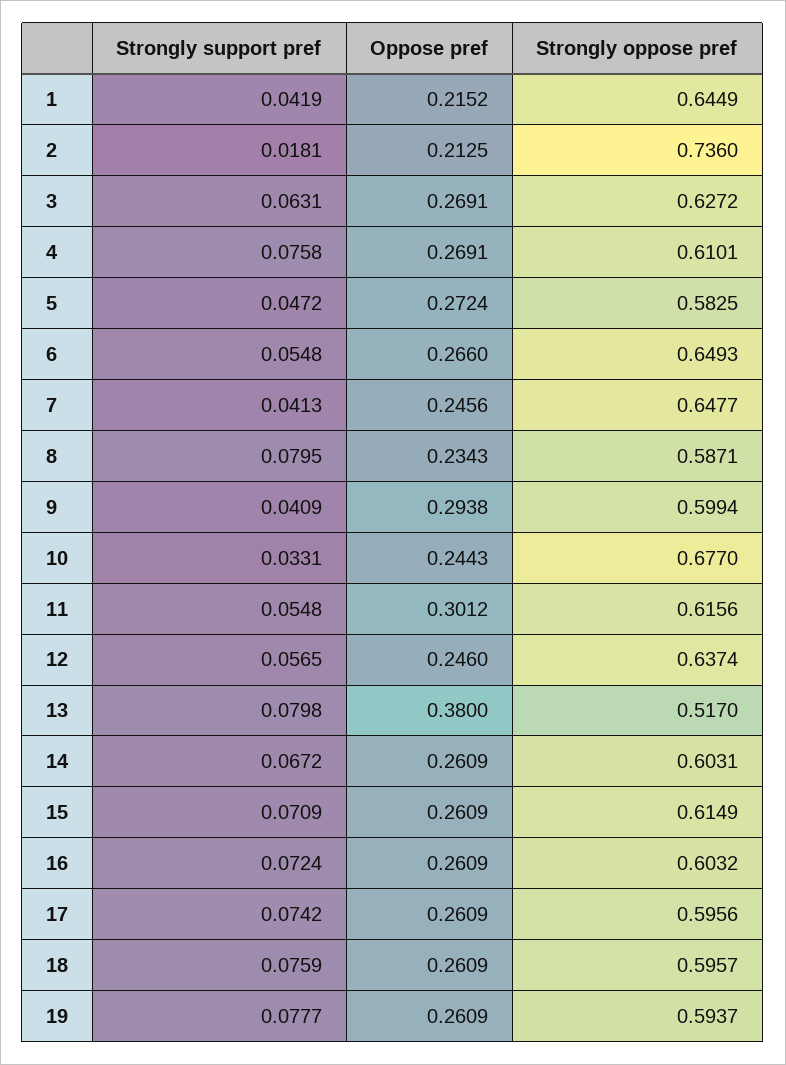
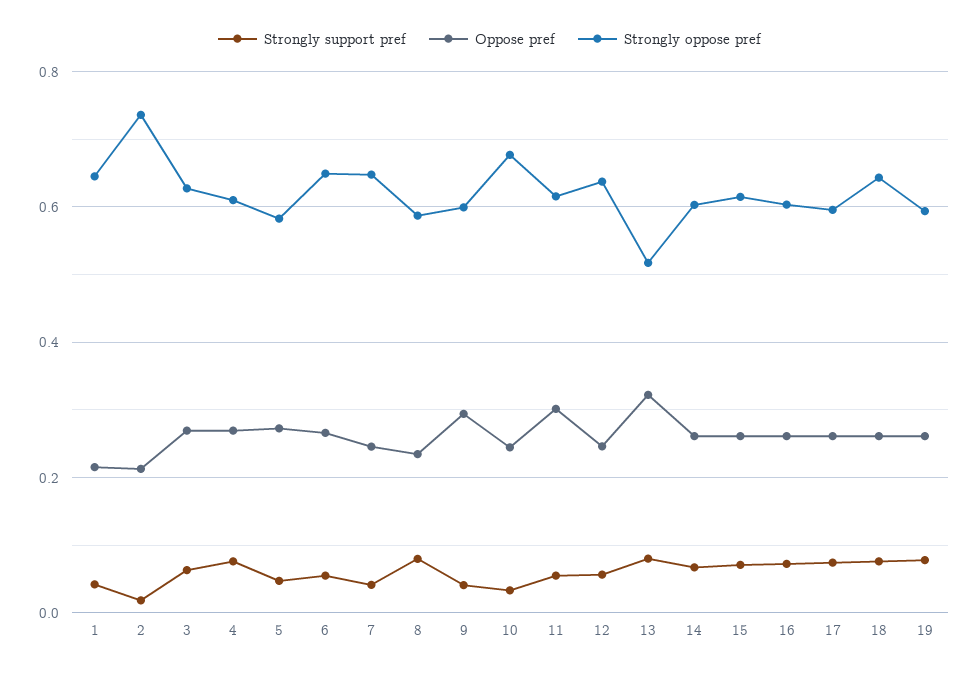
  {
    "Strongly support pref": {
      "1": 0.0419,
      "2": 0.0181,
      "3": 0.0631,
      "4": 0.0758,
      "5": 0.0472,
      "6": 0.0548,
      "7": 0.0413,
      "8": 0.0795,
      "9": 0.0409,
      "10": 0.0331,
      "11": 0.0548,
      "12": 0.0565,
      "13": 0.0798,
      "14": 0.0672,
      "15": 0.0709,
      "16": 0.0724,
      "17": 0.0742,
      "18": 0.0759,
      "19": 0.0777
    },
    "Oppose pref": {
      "1": 0.2152,
      "2": 0.2125,
      "3": 0.2691,
      "4": 0.2691,
      "5": 0.2724,
      "6": 0.266,
      "7": 0.2456,
      "8": 0.2343,
      "9": 0.2938,
      "10": 0.2443,
      "11": 0.3012,
      "12": 0.246,
-     "13": 0.38,
+     "13": 0.32,
      "14": 0.2609,
      "15": 0.2609,
      "16": 0.2609,
      "17": 0.2609,
      "18": 0.2609,
      "19": 0.2609
    },
    "Strongly oppose pref": {
      "1": 0.6449,
      "2": 0.736,
      "3": 0.6272,
      "4": 0.6101,
      "5": 0.5825,
      "6": 0.6493,
      "7": 0.6477,
      "8": 0.5871,
      "9": 0.5994,
      "10": 0.677,
      "11": 0.6156,
      "12": 0.6374,
      "13": 0.517,
      "14": 0.6031,
      "15": 0.6149,
      "16": 0.6032,
      "17": 0.5956,
-     "18": 0.5957,
+     "18": 0.64,
      "19": 0.5937
    }
  }

